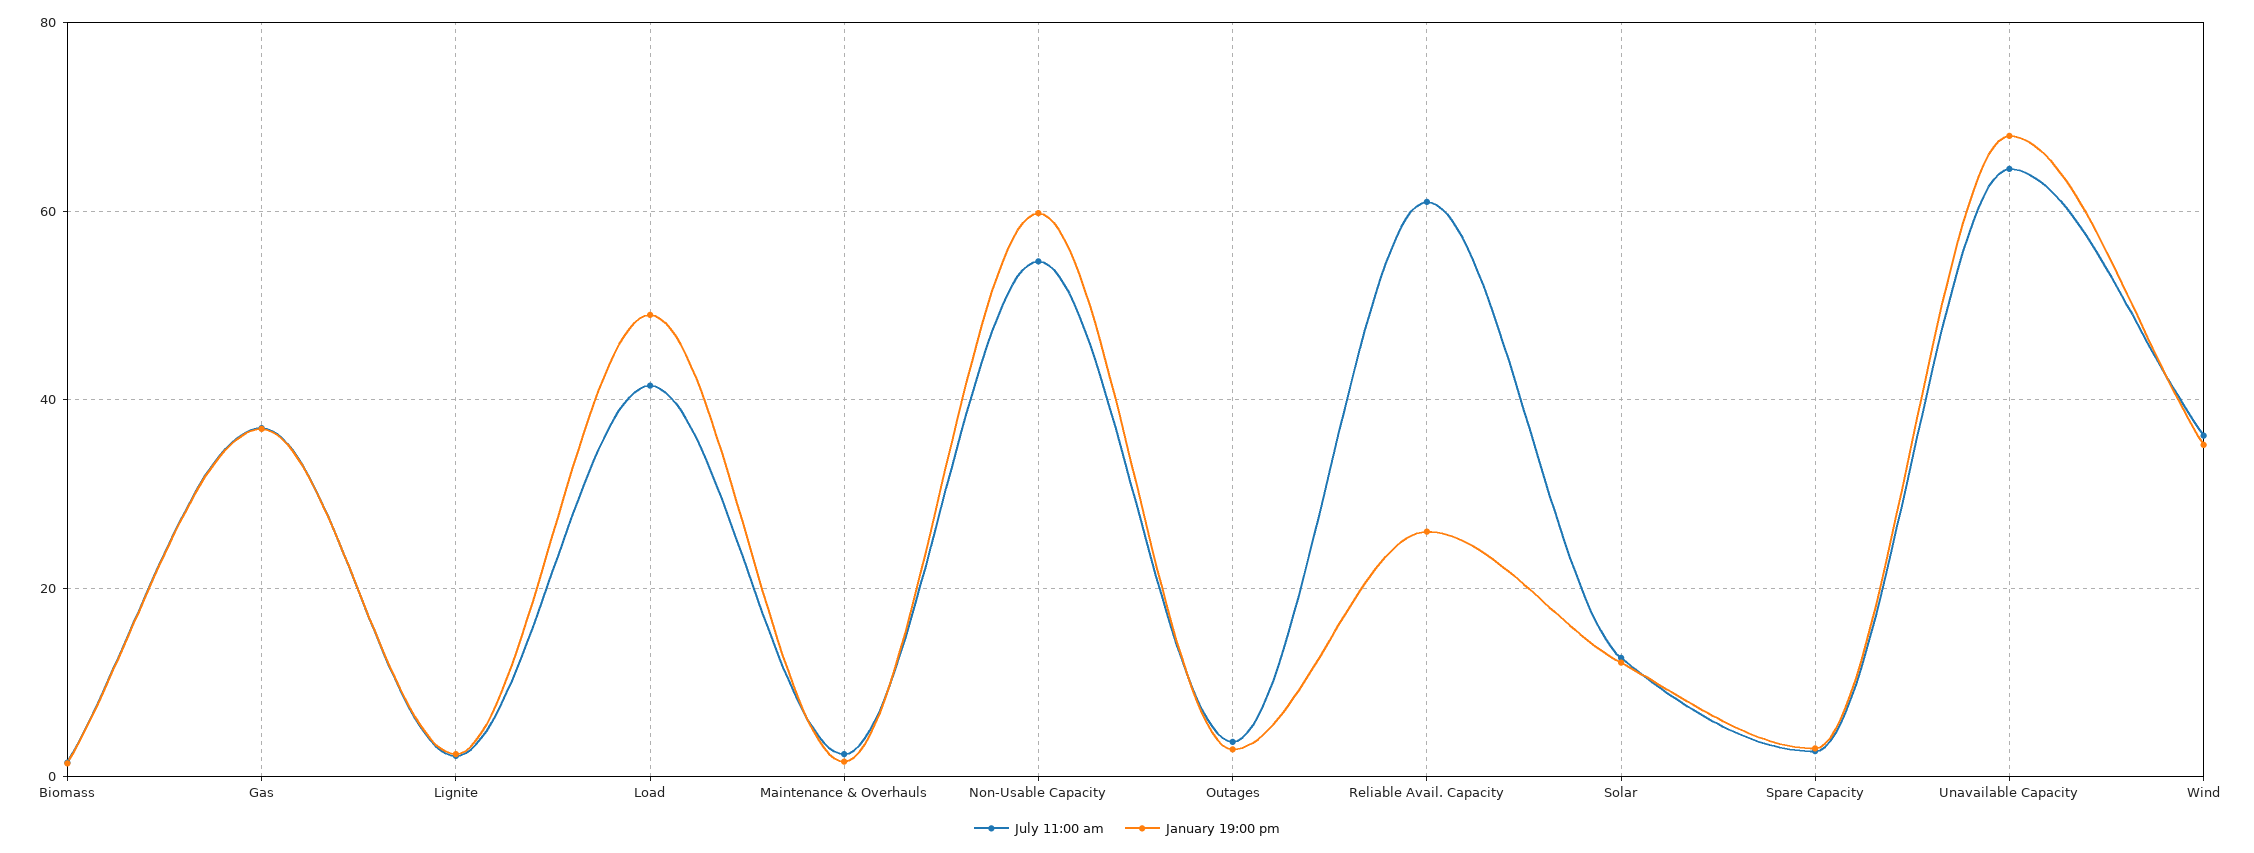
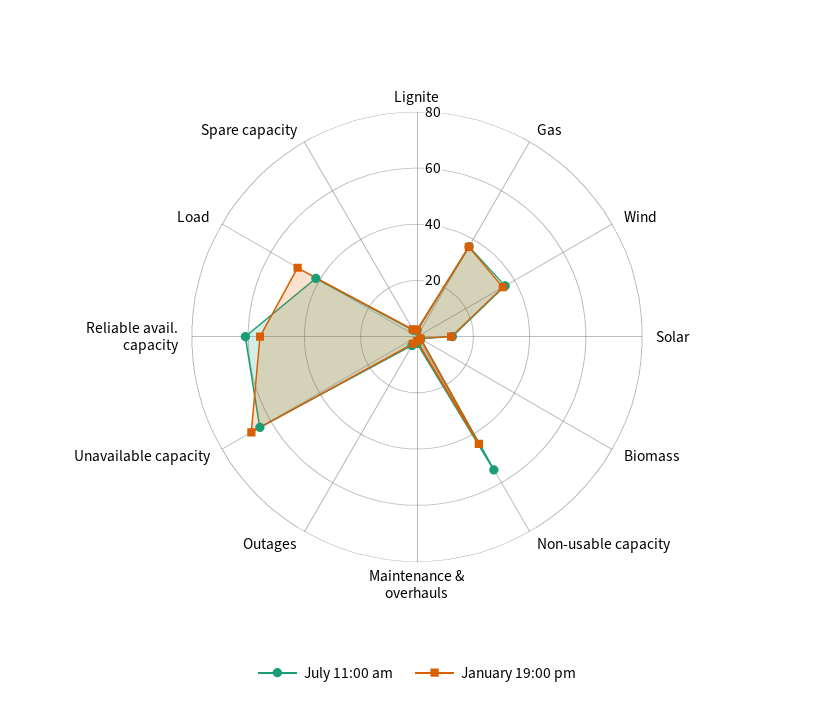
  {
    "July 11:00 am": {
      "Biomass": 2,
      "Gas": 38,
      "Lignite": 2,
      "Load": 42,
      "Maintenance & Overhauls": 2,
      "Non-Usable Capacity": 54,
      "Outages": 4,
      "Reliable Avail. Capacity": 62,
      "Solar": 12,
      "Spare Capacity": 2,
      "Unavailable Capacity": 64,
      "Wind": 36
    },
    "January 19:00 pm": {
      "Biomass": 2,
      "Gas": 36,
      "Lignite": 2,
      "Load": 50,
      "Maintenance & Overhauls": 2,
-     "Non-Usable Capacity": 60,
+     "Non-Usable Capacity": 45,
      "Outages": 2,
-     "Reliable Avail. Capacity": 26,
+     "Reliable Avail. Capacity": 55,
      "Solar": 12,
      "Spare Capacity": 4,
      "Unavailable Capacity": 68,
      "Wind": 36
    }
  }

